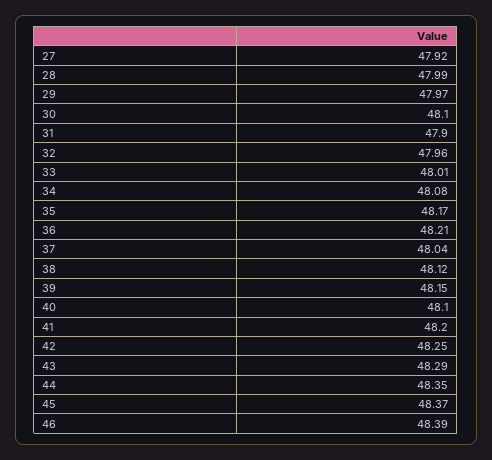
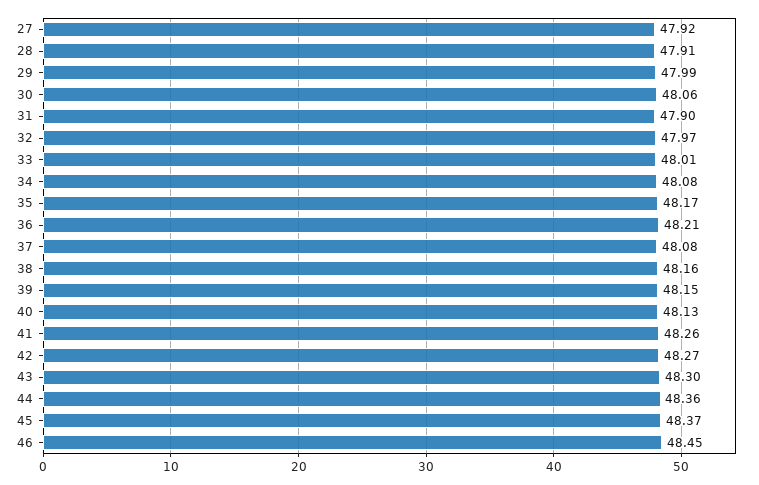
  {
    "27": 47.92,
-   "28": 47.99,
+   "28": 47.91,
-   "29": 47.97,
+   "29": 47.99,
-   "30": 48.1,
+   "30": 48.06,
    "31": 47.9,
-   "32": 47.96,
+   "32": 47.97,
    "33": 48.01,
    "34": 48.08,
    "35": 48.17,
    "36": 48.21,
-   "37": 48.04,
+   "37": 48.08,
-   "38": 48.12,
+   "38": 48.16,
    "39": 48.15,
-   "40": 48.1,
+   "40": 48.13,
-   "41": 48.2,
+   "41": 48.26,
-   "42": 48.25,
+   "42": 48.27,
-   "43": 48.29,
+   "43": 48.3,
-   "44": 48.35,
+   "44": 48.36,
    "45": 48.37,
-   "46": 48.39
+   "46": 48.45
  }

